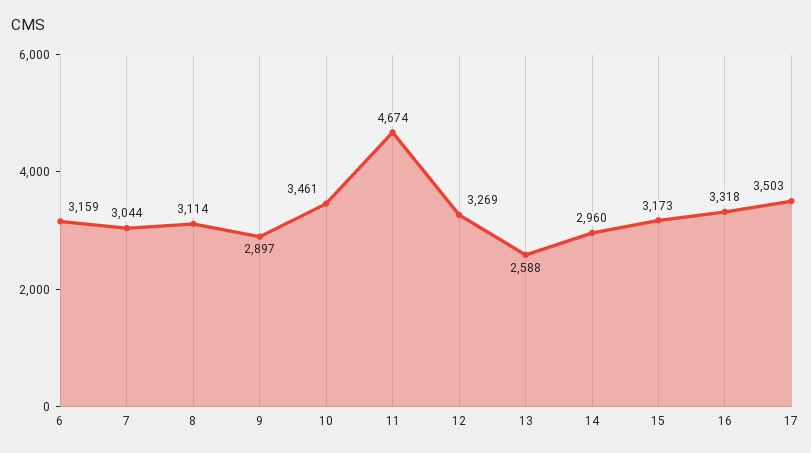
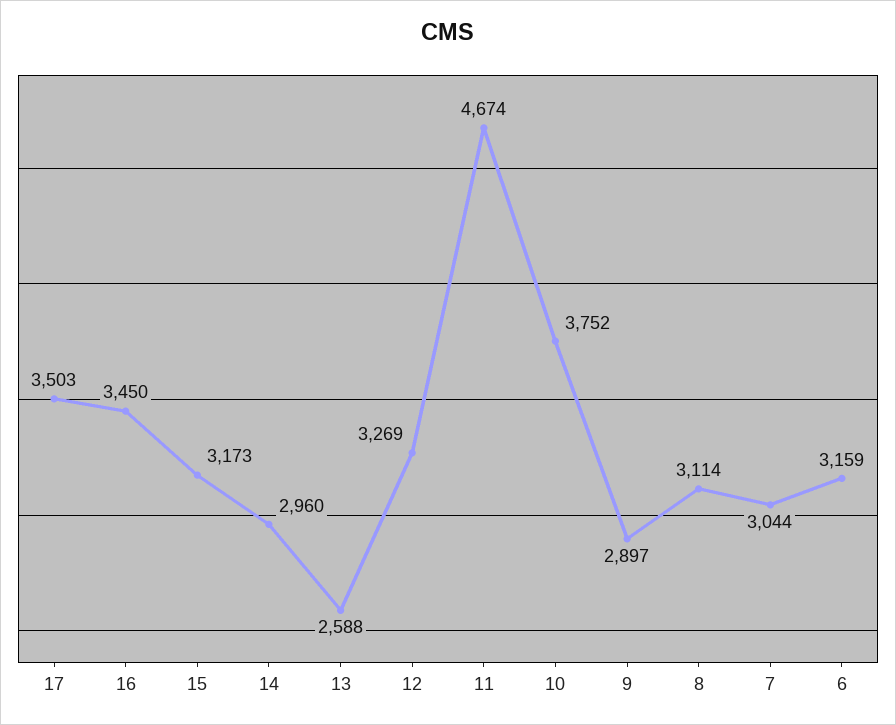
  {
    "6": 3159,
    "7": 3044,
    "8": 3114,
    "9": 2897,
-   "10": 3461,
+   "10": 3752,
    "11": 4674,
    "12": 3269,
    "13": 2588,
    "14": 2960,
    "15": 3173,
-   "16": 3318,
+   "16": 3450,
    "17": 3503
  }

